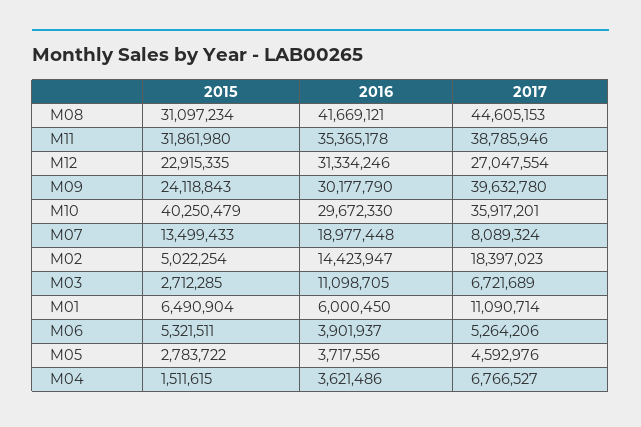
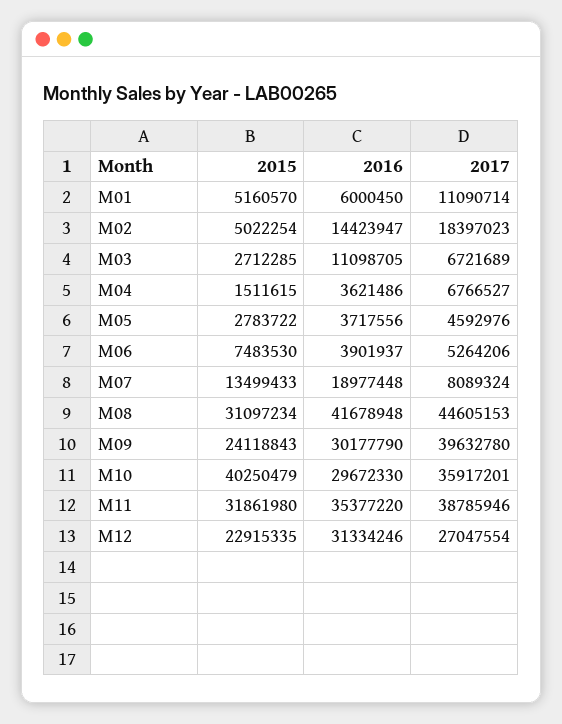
  {
    "2015": {
      "M08": 31097234,
      "M11": 31861980,
      "M12": 22915335,
      "M09": 24118843,
      "M10": 40250479,
      "M07": 13499433,
      "M02": 5022254,
      "M03": 2712285,
-     "M01": 6490904,
+     "M01": 5160570,
-     "M06": 5321511,
+     "M06": 7483530,
      "M05": 2783722,
      "M04": 1511615
    },
    "2016": {
-     "M08": 41669121,
+     "M08": 41678948,
-     "M11": 35365178,
+     "M11": 35377220,
      "M12": 31334246,
      "M09": 30177790,
      "M10": 29672330,
      "M07": 18977448,
      "M02": 14423947,
      "M03": 11098705,
      "M01": 6000450,
      "M06": 3901937,
      "M05": 3717556,
      "M04": 3621486
    },
    "2017": {
      "M08": 44605153,
      "M11": 38785946,
      "M12": 27047554,
      "M09": 39632780,
      "M10": 35917201,
      "M07": 8089324,
      "M02": 18397023,
      "M03": 6721689,
      "M01": 11090714,
      "M06": 5264206,
      "M05": 4592976,
      "M04": 6766527
    }
  }

